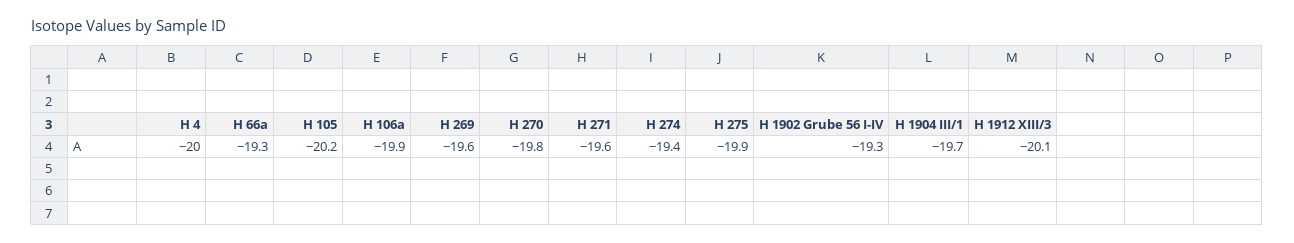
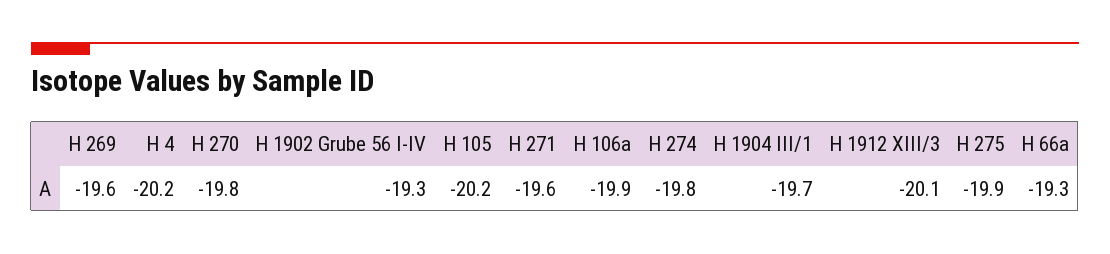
  {
-   "H 4": -20,
+   "H 4": -20.2,
    "H 66a": -19.3,
    "H 105": -20.2,
    "H 106a": -19.9,
    "H 269": -19.6,
    "H 270": -19.8,
    "H 271": -19.6,
-   "H 274": -19.4,
+   "H 274": -19.8,
    "H 275": -19.9,
    "H 1902 Grube 56 I-IV": -19.3,
    "H 1904 III/1": -19.7,
    "H 1912 XIII/3": -20.1
  }

